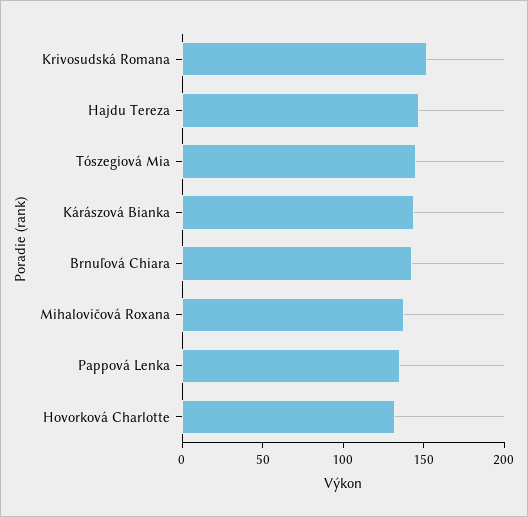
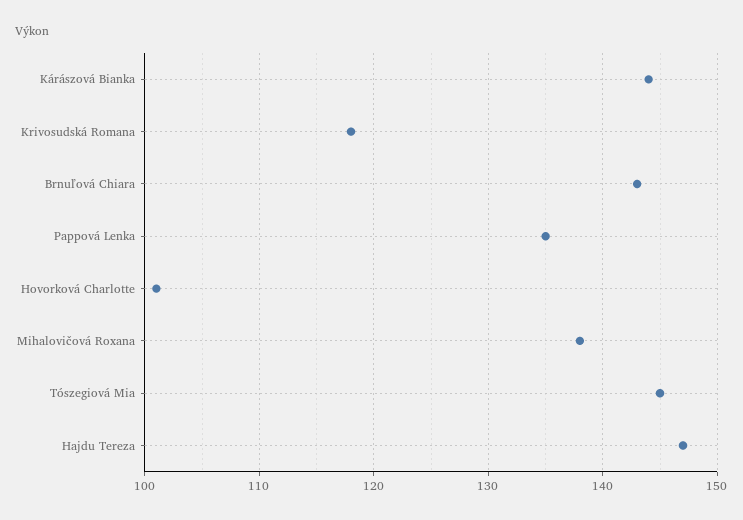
  {
-   "Krivosudská Romana": 150,
+   "Krivosudská Romana": 118,
    "Hajdu Tereza": 147,
    "Tószegiová Mia": 145,
    "Kárászová Bianka": 144,
    "Brnuľová Chiara": 143,
    "Mihalovičová Roxana": 138,
    "Pappová Lenka": 135,
-   "Hovorková Charlotte": 130
+   "Hovorková Charlotte": 101
  }

